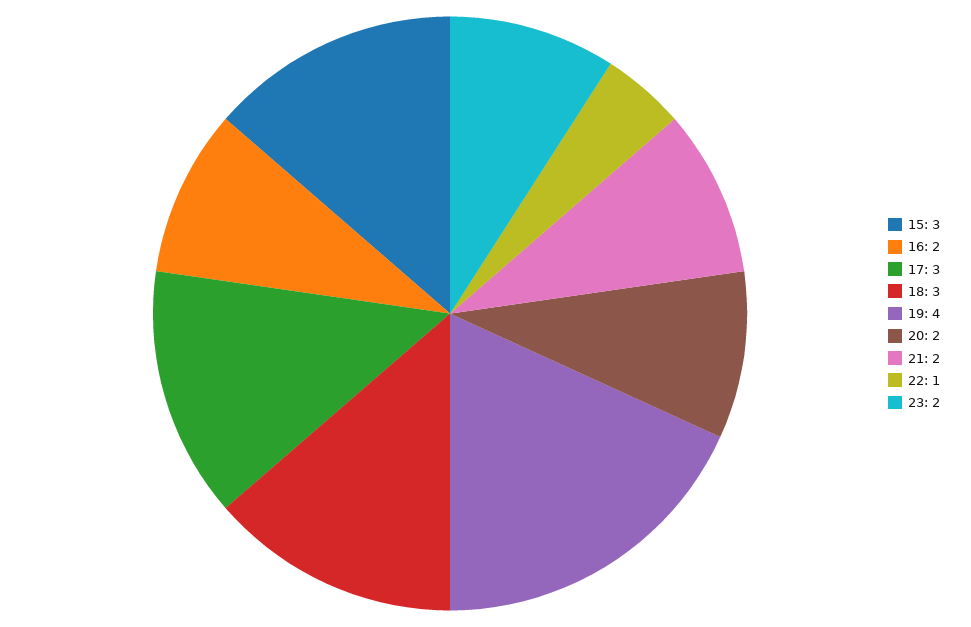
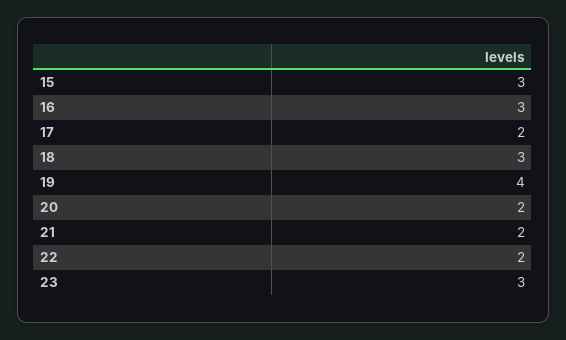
  {
    "15": 3,
-   "16": 2,
+   "16": 3,
-   "17": 3,
+   "17": 2,
    "18": 3,
    "19": 4,
    "20": 2,
    "21": 2,
-   "22": 1,
+   "22": 2,
-   "23": 2
+   "23": 3
  }

